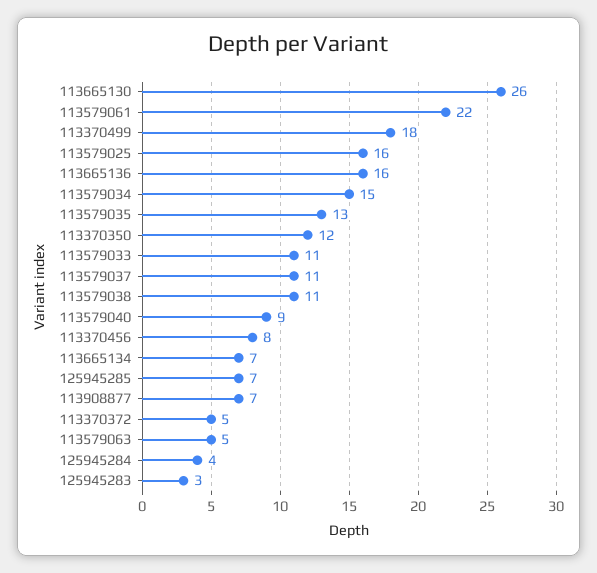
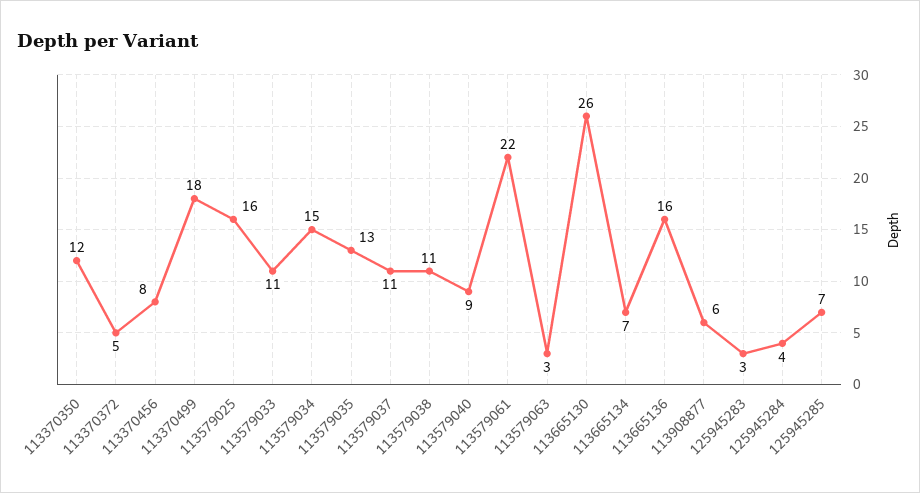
  {
    "113665130": 26,
    "113579061": 22,
    "113370499": 18,
    "113579025": 16,
    "113665136": 16,
    "113579034": 15,
    "113579035": 13,
    "113370350": 12,
    "113579033": 11,
    "113579037": 11,
    "113579038": 11,
    "113579040": 9,
    "113370456": 8,
    "113665134": 7,
    "125945285": 7,
-   "113908877": 7,
+   "113908877": 6,
    "113370372": 5,
-   "113579063": 5,
+   "113579063": 3,
    "125945284": 4,
    "125945283": 3
  }

